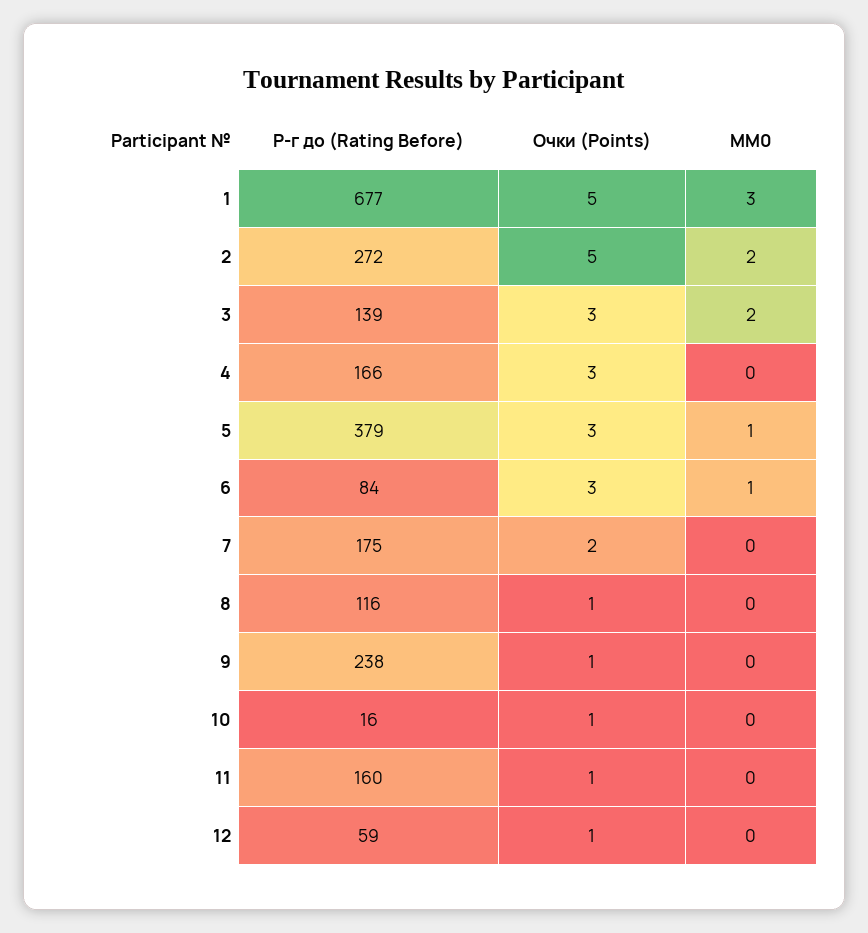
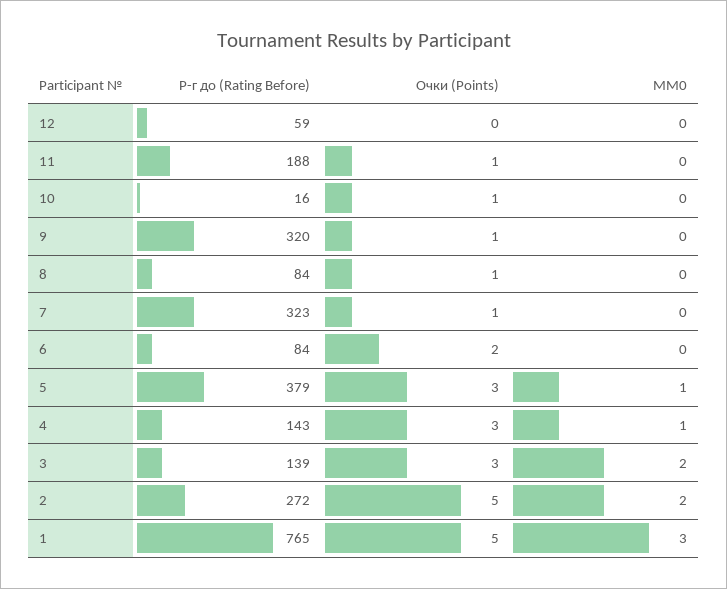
  {
    "Р-г до (Rating Before)": {
-     "1": 677,
+     "1": 765,
      "2": 272,
      "3": 139,
-     "4": 166,
+     "4": 143,
      "5": 379,
      "6": 84,
-     "7": 175,
+     "7": 323,
-     "8": 116,
+     "8": 84,
-     "9": 238,
+     "9": 320,
      "10": 16,
-     "11": 160,
+     "11": 188,
      "12": 59
    },
    "Очки (Points)": {
      "1": 5,
      "2": 5,
      "3": 3,
      "4": 3,
      "5": 3,
-     "6": 3,
+     "6": 2,
-     "7": 2,
+     "7": 1,
      "8": 1,
      "9": 1,
      "10": 1,
      "11": 1,
-     "12": 1
+     "12": 0
    },
    "MM0": {
      "1": 3,
      "2": 2,
      "3": 2,
-     "4": 0,
+     "4": 1,
      "5": 1,
-     "6": 1,
+     "6": 0,
      "7": 0,
      "8": 0,
      "9": 0,
      "10": 0,
      "11": 0,
      "12": 0
    }
  }

